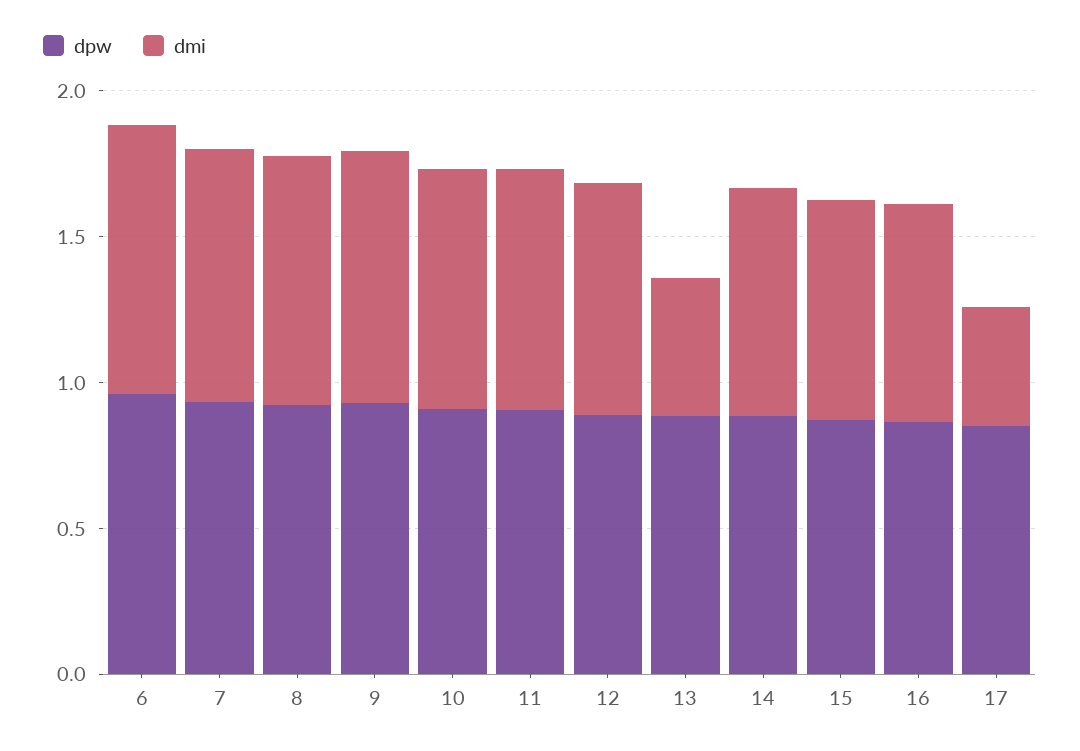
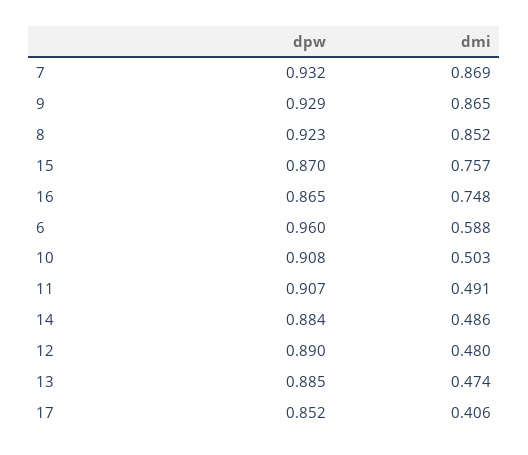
  {
    "dpw": {
      "6": 0.96,
      "7": 0.932,
      "8": 0.923,
      "9": 0.929,
      "10": 0.908,
      "11": 0.907,
      "12": 0.89,
      "13": 0.885,
      "14": 0.884,
      "15": 0.87,
      "16": 0.865,
      "17": 0.852
    },
    "dmi": {
-     "6": 0.9,
+     "6": 0.588,
      "7": 0.869,
      "8": 0.852,
      "9": 0.865,
-     "10": 0.8,
+     "10": 0.503,
-     "11": 0.8,
+     "11": 0.491,
-     "12": 0.8,
+     "12": 0.48,
      "13": 0.474,
-     "14": 0.8,
+     "14": 0.486,
      "15": 0.757,
      "16": 0.748,
      "17": 0.406
    }
  }

